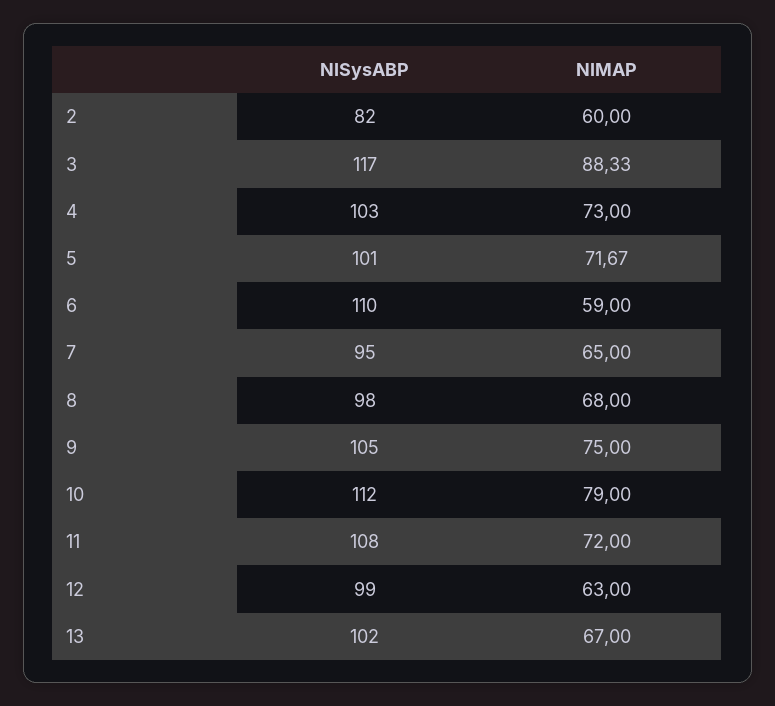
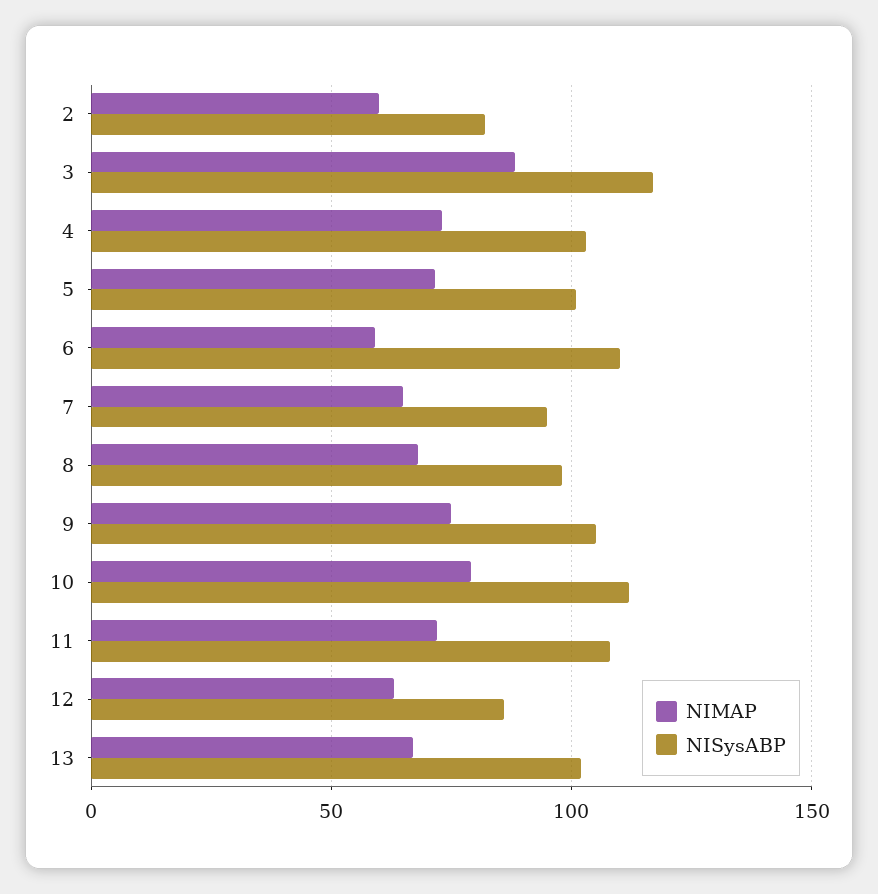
  {
    "NISysABP": {
      "2": 82,
      "3": 117,
      "4": 103,
      "5": 101,
      "6": 110,
      "7": 95,
      "8": 98,
      "9": 105,
      "10": 112,
      "11": 108,
-     "12": 99,
+     "12": 85,
      "13": 102
    },
    "NIMAP": {
      "2": 60,
      "3": 88.33,
      "4": 73,
      "5": 71.67,
      "6": 59,
      "7": 65,
      "8": 68,
      "9": 75,
      "10": 79,
      "11": 72,
      "12": 63,
      "13": 67
    }
  }

